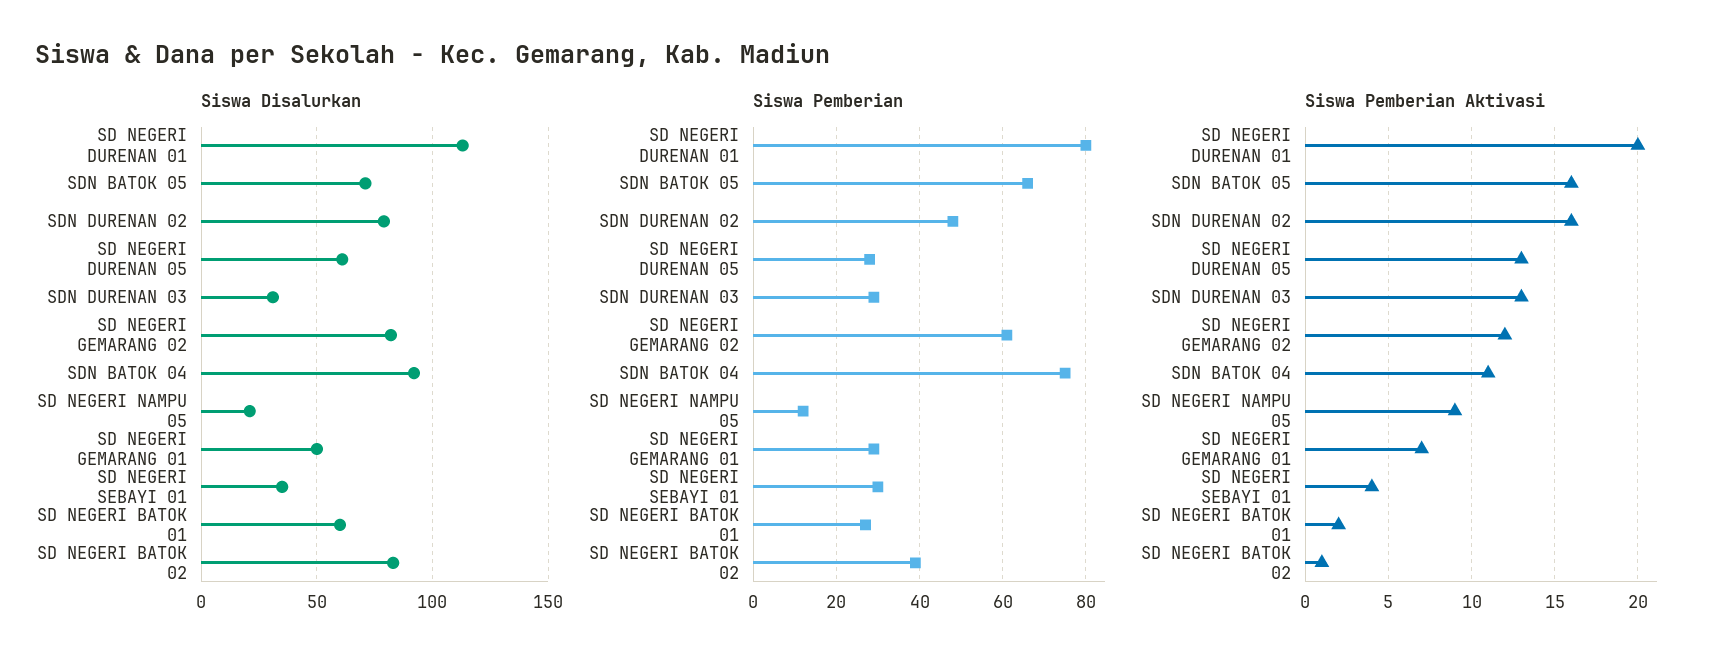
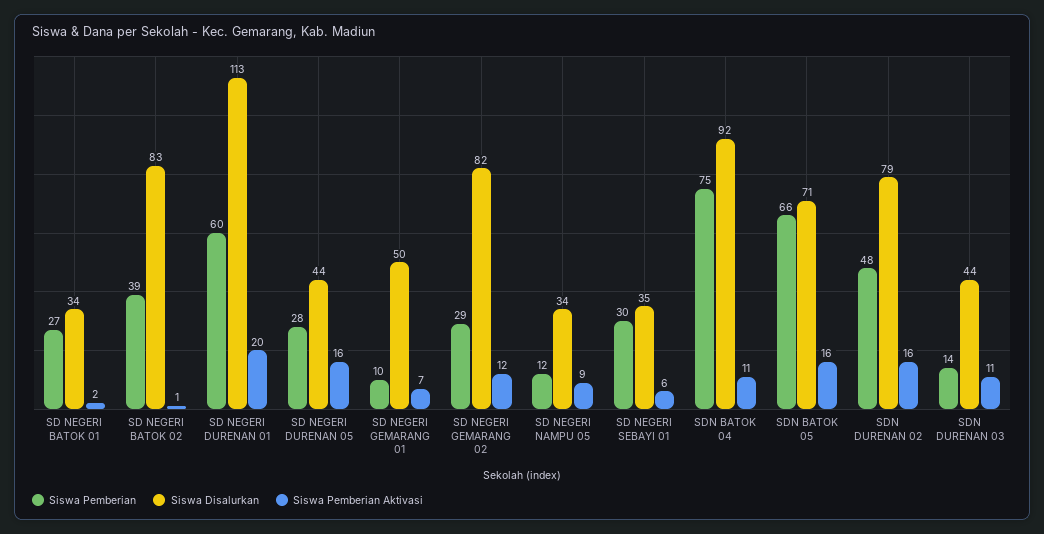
  {
    "Siswa Disalurkan": {
      "SD NEGERI DURENAN 01": 113,
      "SDN BATOK 05": 71,
      "SDN DURENAN 02": 79,
-     "SD NEGERI DURENAN 05": 60,
+     "SD NEGERI DURENAN 05": 44,
-     "SDN DURENAN 03": 30,
+     "SDN DURENAN 03": 44,
      "SD NEGERI GEMARANG 02": 82,
      "SDN BATOK 04": 92,
-     "SD NEGERI NAMPU 05": 20,
+     "SD NEGERI NAMPU 05": 34,
      "SD NEGERI GEMARANG 01": 50,
      "SD NEGERI SEBAYI 01": 35,
-     "SD NEGERI BATOK 01": 60,
+     "SD NEGERI BATOK 01": 34,
      "SD NEGERI BATOK 02": 83
    },
    "Siswa Pemberian": {
-     "SD NEGERI DURENAN 01": 80,
+     "SD NEGERI DURENAN 01": 60,
      "SDN BATOK 05": 66,
      "SDN DURENAN 02": 48,
      "SD NEGERI DURENAN 05": 28,
-     "SDN DURENAN 03": 30,
+     "SDN DURENAN 03": 14,
-     "SD NEGERI GEMARANG 02": 60,
+     "SD NEGERI GEMARANG 02": 29,
      "SDN BATOK 04": 75,
      "SD NEGERI NAMPU 05": 12,
-     "SD NEGERI GEMARANG 01": 30,
+     "SD NEGERI GEMARANG 01": 10,
      "SD NEGERI SEBAYI 01": 30,
      "SD NEGERI BATOK 01": 27,
      "SD NEGERI BATOK 02": 39
    },
    "Siswa Pemberian Aktivasi": {
      "SD NEGERI DURENAN 01": 20,
      "SDN BATOK 05": 16,
      "SDN DURENAN 02": 16,
-     "SD NEGERI DURENAN 05": 13,
+     "SD NEGERI DURENAN 05": 16,
-     "SDN DURENAN 03": 13,
+     "SDN DURENAN 03": 11,
      "SD NEGERI GEMARANG 02": 12,
      "SDN BATOK 04": 11,
      "SD NEGERI NAMPU 05": 9,
      "SD NEGERI GEMARANG 01": 7,
-     "SD NEGERI SEBAYI 01": 4,
+     "SD NEGERI SEBAYI 01": 6,
      "SD NEGERI BATOK 01": 2,
      "SD NEGERI BATOK 02": 1
    }
  }

